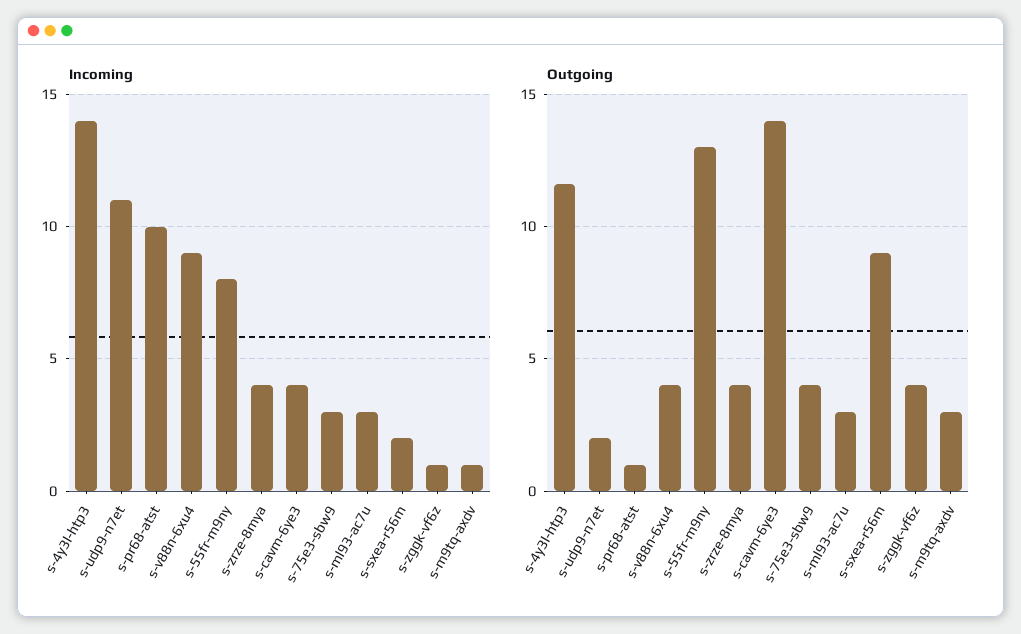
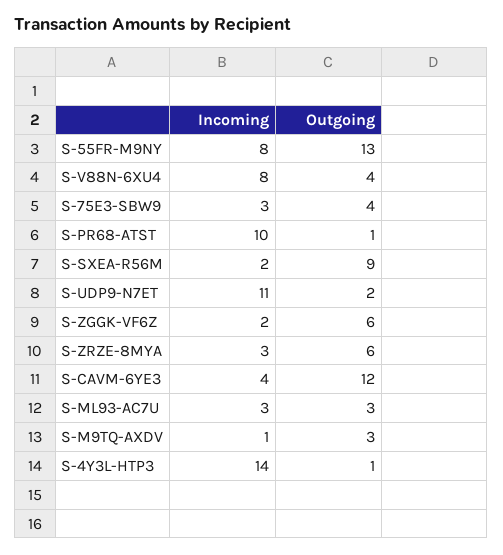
  {
    "Incoming": {
      "s-4y3l-htp3": 14,
      "s-udp9-n7et": 11,
      "s-pr68-atst": 10,
-     "s-v88n-6xu4": 9,
+     "s-v88n-6xu4": 8,
      "s-55fr-m9ny": 8,
-     "s-zrze-8mya": 4,
+     "s-zrze-8mya": 3,
      "s-cavm-6ye3": 4,
      "s-75e3-sbw9": 3,
      "s-ml93-ac7u": 3,
      "s-sxea-r56m": 2,
-     "s-zggk-vf6z": 1,
+     "s-zggk-vf6z": 2,
      "s-m9tq-axdv": 1
    },
    "Outgoing": {
-     "s-4y3l-htp3": 11.5,
+     "s-4y3l-htp3": 1,
      "s-udp9-n7et": 2,
      "s-pr68-atst": 1,
      "s-v88n-6xu4": 4,
      "s-55fr-m9ny": 13,
-     "s-zrze-8mya": 4,
+     "s-zrze-8mya": 6,
-     "s-cavm-6ye3": 14,
+     "s-cavm-6ye3": 12,
      "s-75e3-sbw9": 4,
      "s-ml93-ac7u": 3,
      "s-sxea-r56m": 9,
-     "s-zggk-vf6z": 4,
+     "s-zggk-vf6z": 6,
      "s-m9tq-axdv": 3
    }
  }

